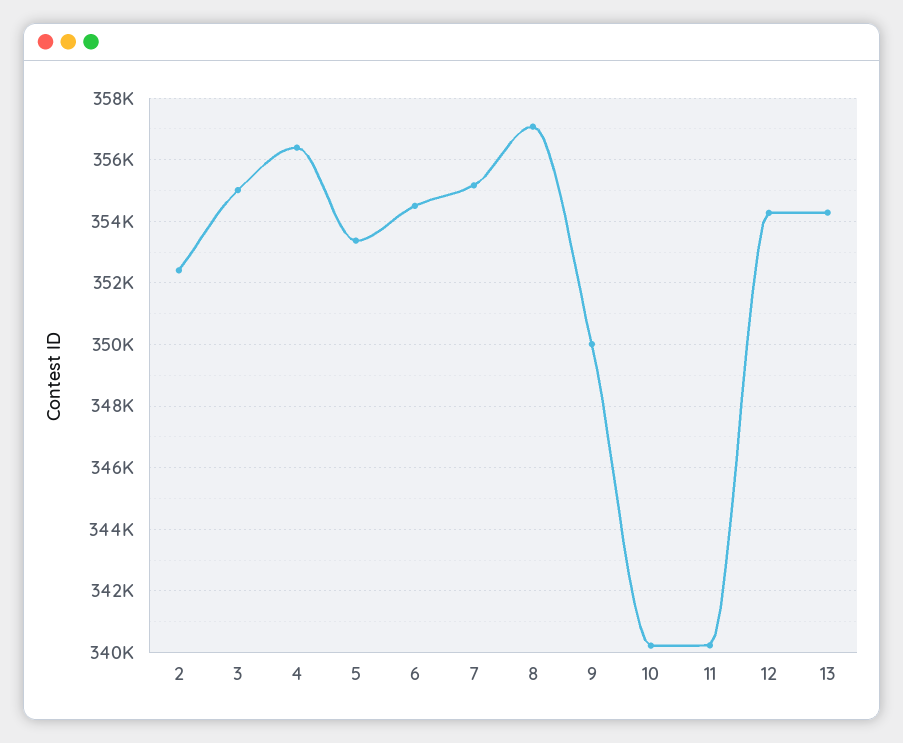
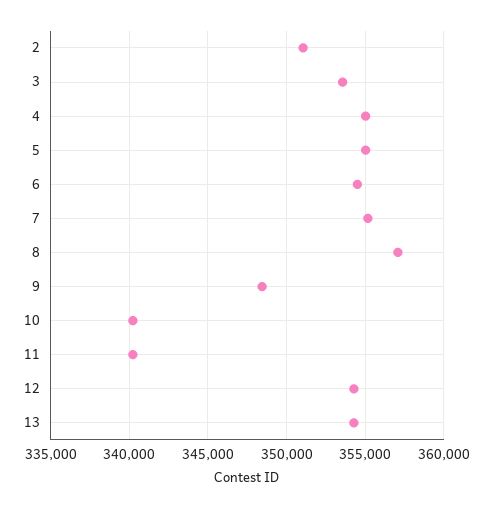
  {
-   "2": 352400,
+   "2": 351000,
-   "3": 355000,
+   "3": 353500,
-   "4": 356400,
+   "4": 355000,
-   "5": 353400,
+   "5": 355000,
    "6": 354600,
    "7": 355200,
    "8": 357000,
-   "9": 350000,
+   "9": 348500,
    "10": 340200,
    "11": 340200,
    "12": 354200,
    "13": 354200
  }

